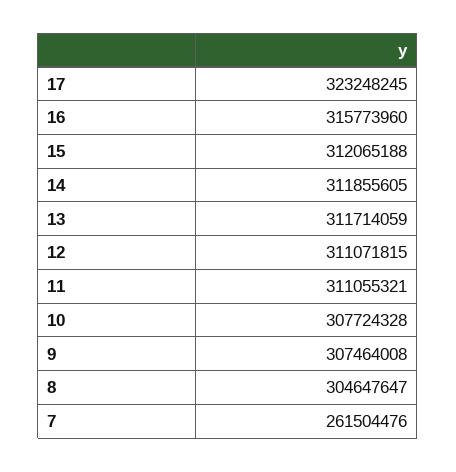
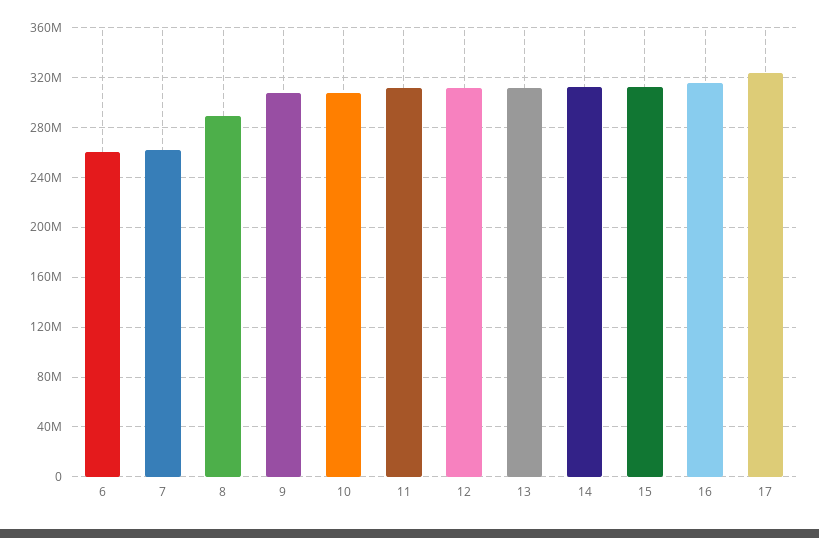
  {
    "17": 323248245,
    "16": 315773960,
    "15": 312065188,
    "14": 311855605,
    "13": 311714059,
    "12": 311071815,
    "11": 311055321,
    "10": 307724328,
    "9": 307464008,
-   "8": 304647647,
+   "8": 290000000,
-   "7": 261504476
+   "7": 261504476,
+   "6": 260000000
  }

